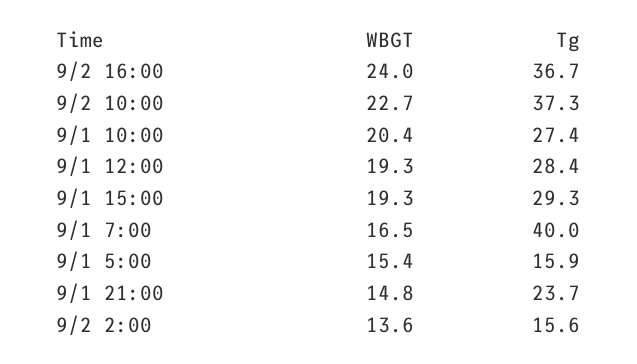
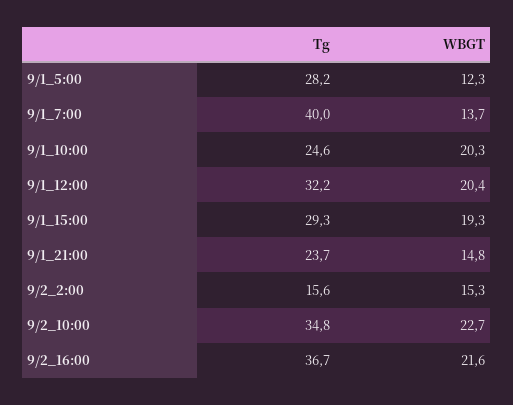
  {
    "WBGT": {
-     "9/2 16:00": 24,
+     "9/2 16:00": 21.6,
      "9/2 10:00": 22.7,
-     "9/1 10:00": 20.4,
+     "9/1 10:00": 20.3,
-     "9/1 12:00": 19.3,
+     "9/1 12:00": 20.4,
      "9/1 15:00": 19.3,
-     "9/1 7:00": 16.5,
+     "9/1 7:00": 13.7,
-     "9/1 5:00": 15.4,
+     "9/1 5:00": 12.3,
      "9/1 21:00": 14.8,
-     "9/2 2:00": 13.6
+     "9/2 2:00": 15.3
    },
    "Tg": {
      "9/2 16:00": 36.7,
-     "9/2 10:00": 37.3,
+     "9/2 10:00": 34.8,
-     "9/1 10:00": 27.4,
+     "9/1 10:00": 24.6,
-     "9/1 12:00": 28.4,
+     "9/1 12:00": 32.2,
      "9/1 15:00": 29.3,
      "9/1 7:00": 40,
-     "9/1 5:00": 15.9,
+     "9/1 5:00": 28.2,
      "9/1 21:00": 23.7,
      "9/2 2:00": 15.6
    }
  }

